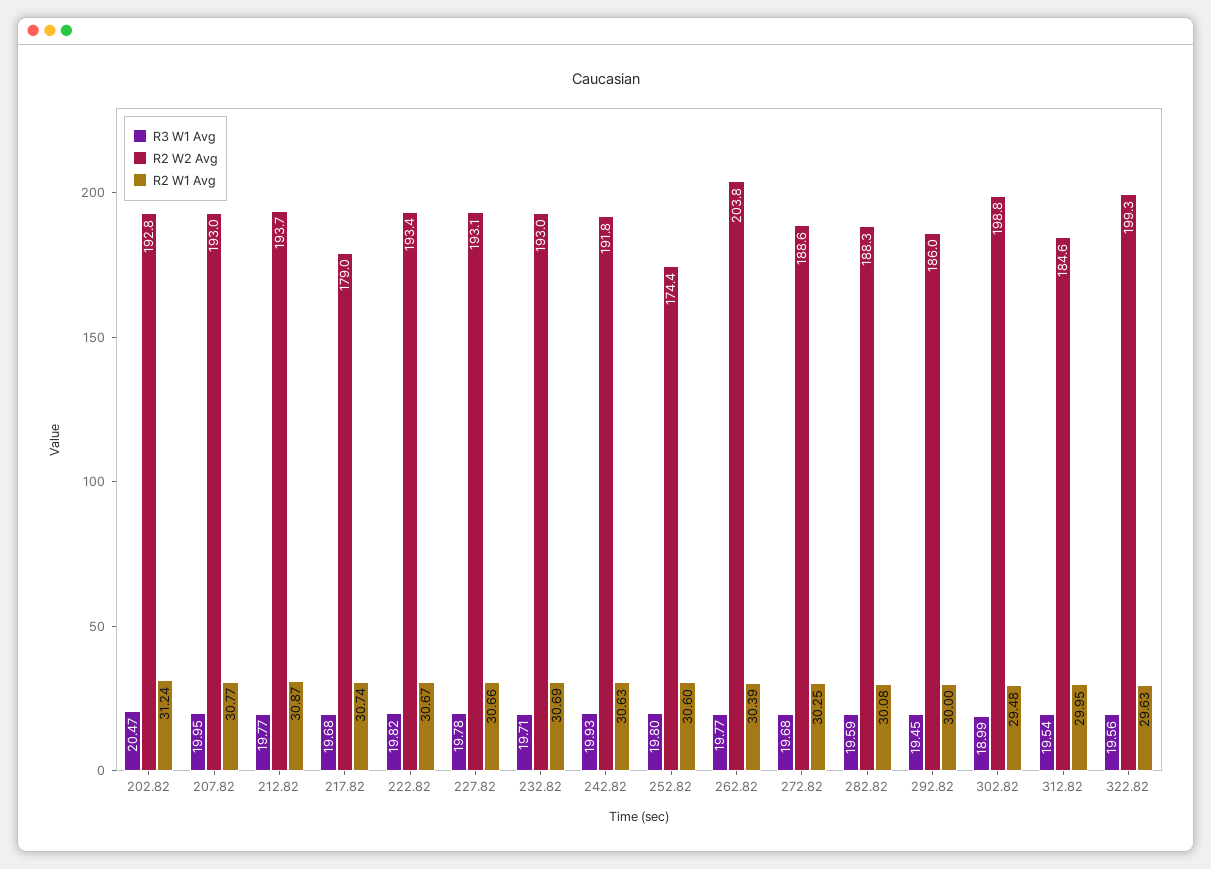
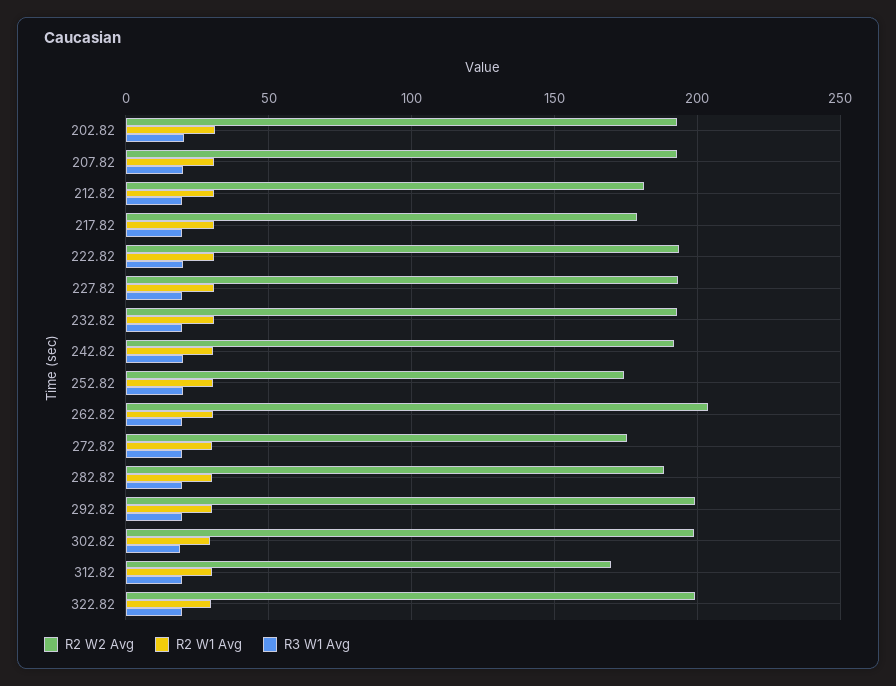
  {
    "R3 W1 Avg": {
      "202.82": 20.47,
      "207.82": 19.95,
      "212.82": 19.77,
      "217.82": 19.68,
      "222.82": 19.82,
      "227.82": 19.78,
      "232.82": 19.71,
      "242.82": 19.93,
      "252.82": 19.8,
      "262.82": 19.77,
      "272.82": 19.68,
      "282.82": 19.59,
      "292.82": 19.45,
      "302.82": 18.99,
      "312.82": 19.54,
      "322.82": 19.56
    },
    "R2 W2 Avg": {
      "202.82": 192.8,
      "207.82": 193,
-     "212.82": 193.7,
+     "212.82": 180,
      "217.82": 179,
      "222.82": 193.4,
      "227.82": 193.1,
      "232.82": 193,
      "242.82": 191.8,
      "252.82": 174.4,
      "262.82": 203.8,
-     "272.82": 188.6,
+     "272.82": 175,
      "282.82": 188.3,
-     "292.82": 186,
+     "292.82": 200,
      "302.82": 198.8,
-     "312.82": 184.6,
+     "312.82": 170,
      "322.82": 199.3
    },
    "R2 W1 Avg": {
      "202.82": 31.24,
      "207.82": 30.77,
      "212.82": 30.87,
      "217.82": 30.74,
      "222.82": 30.67,
      "227.82": 30.66,
      "232.82": 30.69,
      "242.82": 30.63,
      "252.82": 30.6,
      "262.82": 30.39,
      "272.82": 30.25,
      "282.82": 30.08,
      "292.82": 30,
      "302.82": 29.48,
      "312.82": 29.95,
      "322.82": 29.63
    }
  }

